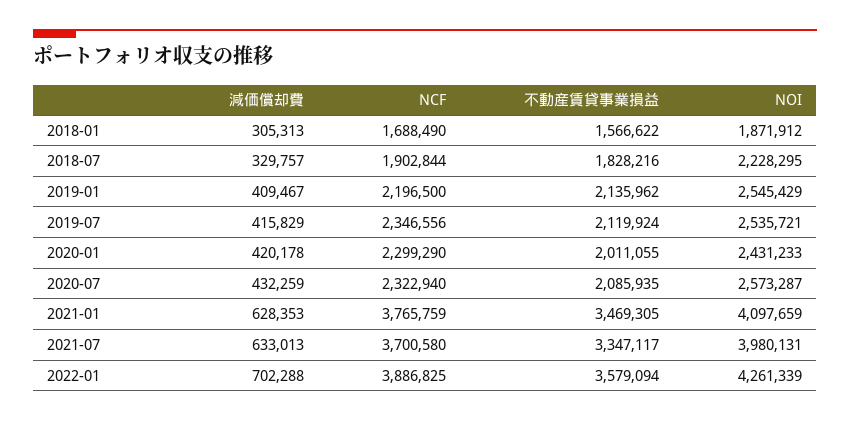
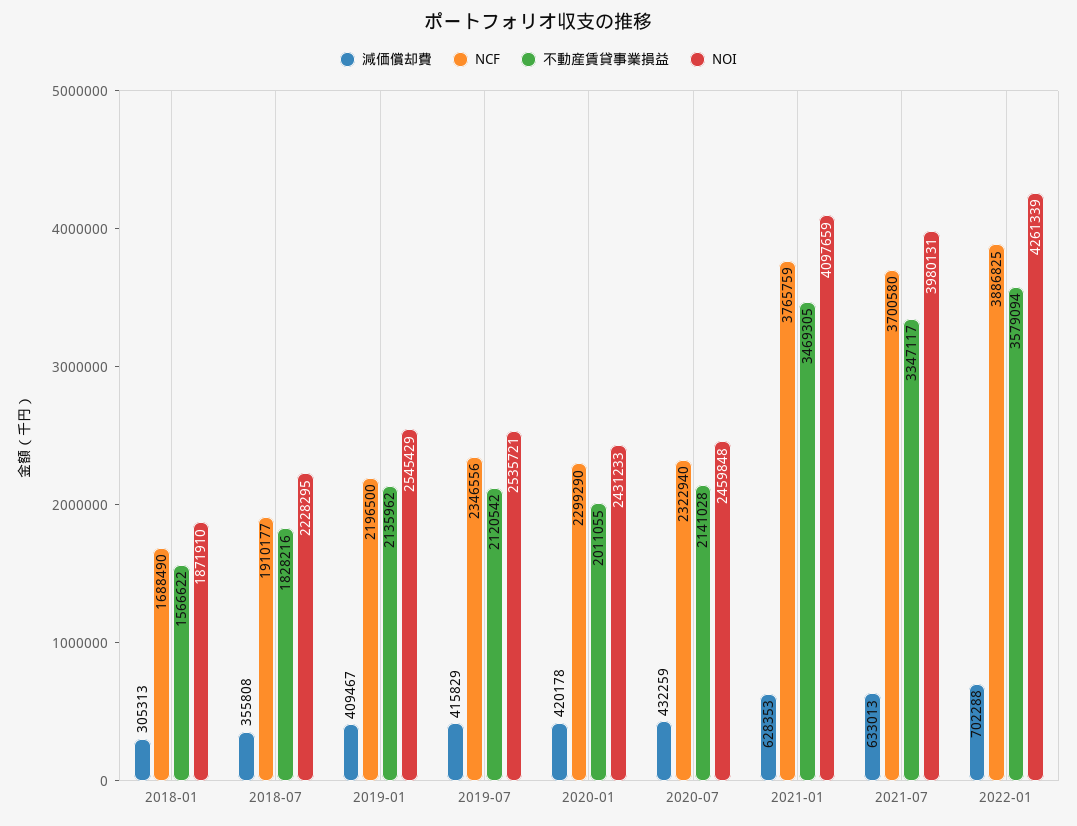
  {
    "減価償却費": {
      "2018-01": 305313,
-     "2018-07": 329757,
+     "2018-07": 355808,
      "2019-01": 409467,
      "2019-07": 415829,
      "2020-01": 420178,
      "2020-07": 432259,
      "2021-01": 628353,
      "2021-07": 633013,
      "2022-01": 702288
    },
    "NCF": {
      "2018-01": 1688490,
-     "2018-07": 1902844,
+     "2018-07": 1910177,
      "2019-01": 2196500,
      "2019-07": 2346556,
      "2020-01": 2299290,
      "2020-07": 2322940,
      "2021-01": 3765759,
      "2021-07": 3700580,
      "2022-01": 3886825
    },
    "不動産賃貸事業損益": {
      "2018-01": 1566622,
      "2018-07": 1828216,
      "2019-01": 2135962,
-     "2019-07": 2119924,
+     "2019-07": 2120542,
      "2020-01": 2011055,
-     "2020-07": 2085935,
+     "2020-07": 2141028,
      "2021-01": 3469305,
      "2021-07": 3347117,
      "2022-01": 3579094
    },
    "NOI": {
-     "2018-01": 1871912,
+     "2018-01": 1871910,
      "2018-07": 2228295,
      "2019-01": 2545429,
      "2019-07": 2535721,
      "2020-01": 2431233,
-     "2020-07": 2573287,
+     "2020-07": 2459848,
      "2021-01": 4097659,
      "2021-07": 3980131,
      "2022-01": 4261339
    }
  }

